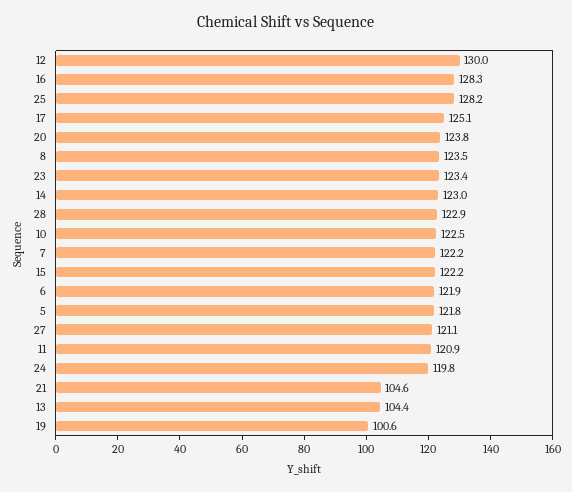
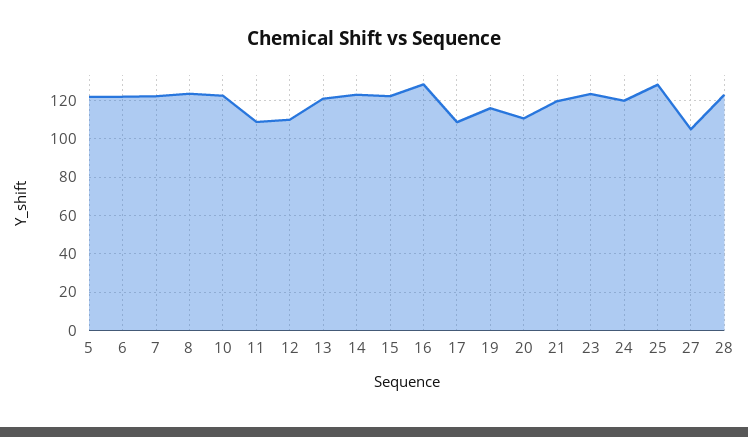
  {
-   "12": 130,
+   "12": 110,
    "16": 128.3,
    "25": 128.2,
-   "17": 125.1,
+   "17": 110,
-   "20": 123.8,
+   "20": 110,
    "8": 123.5,
    "23": 123.4,
    "14": 123,
    "28": 122.9,
    "10": 122.5,
    "7": 122.2,
    "15": 122.2,
    "6": 121.9,
    "5": 121.8,
-   "27": 121.1,
+   "27": 105,
-   "11": 120.9,
+   "11": 110,
    "24": 119.8,
-   "21": 104.6,
+   "21": 120,
-   "13": 104.4,
+   "13": 120,
-   "19": 100.6
+   "19": 115
  }

